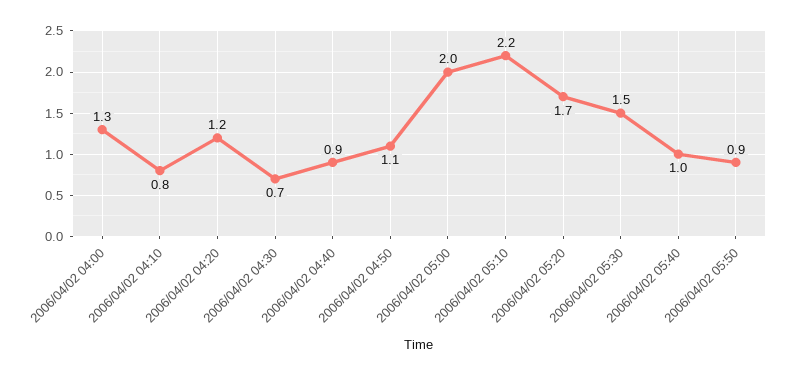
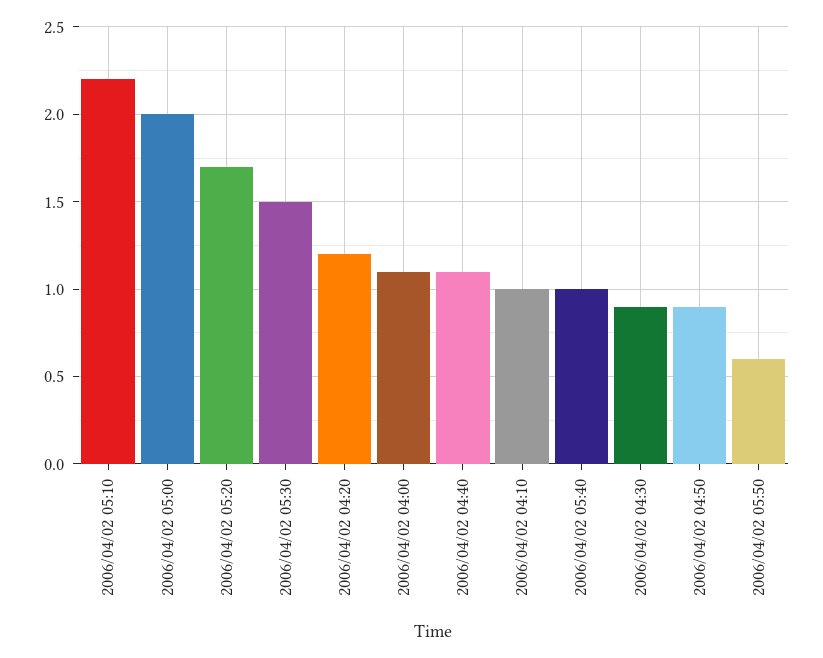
  {
-   "2006/04/02 04:00": 1.3,
+   "2006/04/02 04:00": 1.1,
-   "2006/04/02 04:10": 0.8,
+   "2006/04/02 04:10": 1,
    "2006/04/02 04:20": 1.2,
-   "2006/04/02 04:30": 0.7,
+   "2006/04/02 04:30": 0.9,
-   "2006/04/02 04:40": 0.9,
+   "2006/04/02 04:40": 1.1,
-   "2006/04/02 04:50": 1.1,
+   "2006/04/02 04:50": 0.9,
    "2006/04/02 05:00": 2,
    "2006/04/02 05:10": 2.2,
    "2006/04/02 05:20": 1.7,
    "2006/04/02 05:30": 1.5,
    "2006/04/02 05:40": 1,
-   "2006/04/02 05:50": 0.9
+   "2006/04/02 05:50": 0.6
  }

